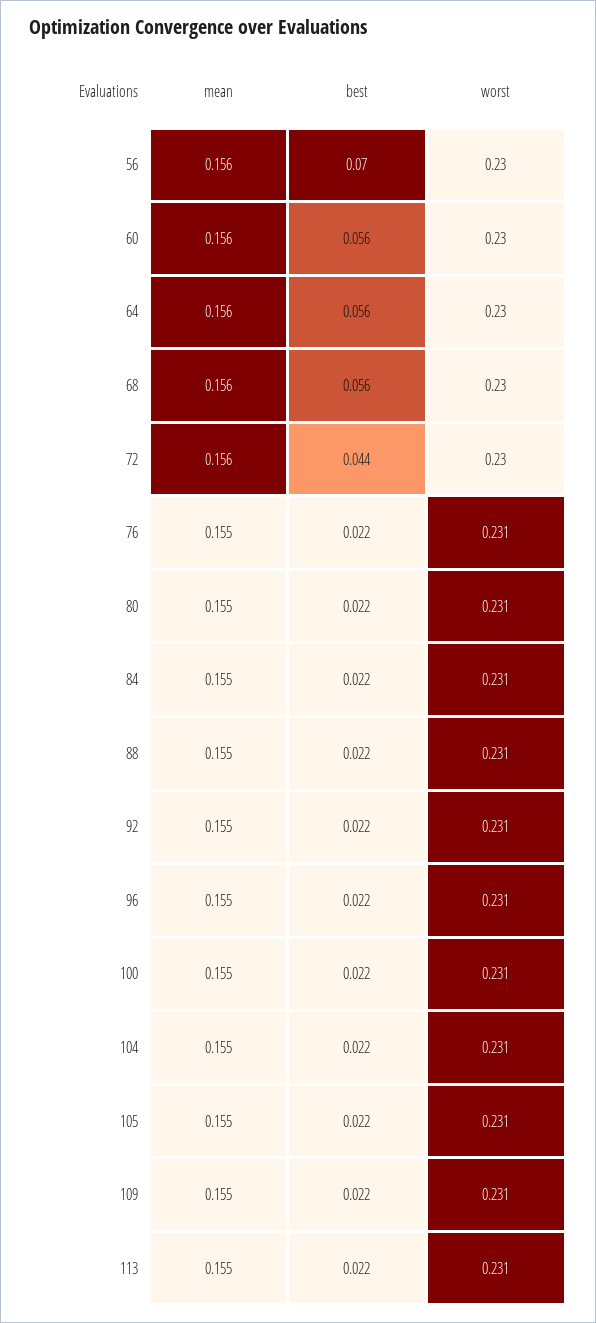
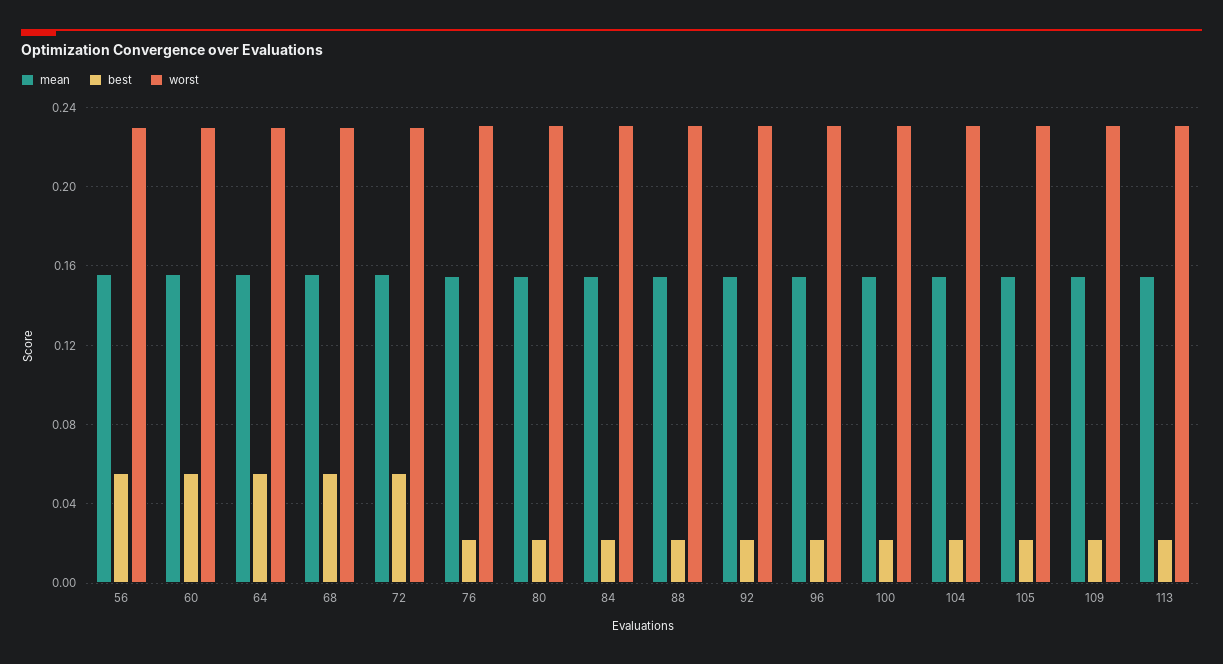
  {
    "mean": {
      "56": 0.156,
      "60": 0.156,
      "64": 0.156,
      "68": 0.156,
      "72": 0.156,
      "76": 0.155,
      "80": 0.155,
      "84": 0.155,
      "88": 0.155,
      "92": 0.155,
      "96": 0.155,
      "100": 0.155,
      "104": 0.155,
      "105": 0.155,
      "109": 0.155,
      "113": 0.155
    },
    "best": {
-     "56": 0.07,
+     "56": 0.055,
      "60": 0.056,
      "64": 0.056,
      "68": 0.056,
-     "72": 0.044,
+     "72": 0.055,
      "76": 0.022,
      "80": 0.022,
      "84": 0.022,
      "88": 0.022,
      "92": 0.022,
      "96": 0.022,
      "100": 0.022,
      "104": 0.022,
      "105": 0.022,
      "109": 0.022,
      "113": 0.022
    },
    "worst": {
      "56": 0.23,
      "60": 0.23,
      "64": 0.23,
      "68": 0.23,
      "72": 0.23,
      "76": 0.231,
      "80": 0.231,
      "84": 0.231,
      "88": 0.231,
      "92": 0.231,
      "96": 0.231,
      "100": 0.231,
      "104": 0.231,
      "105": 0.231,
      "109": 0.231,
      "113": 0.231
    }
  }

